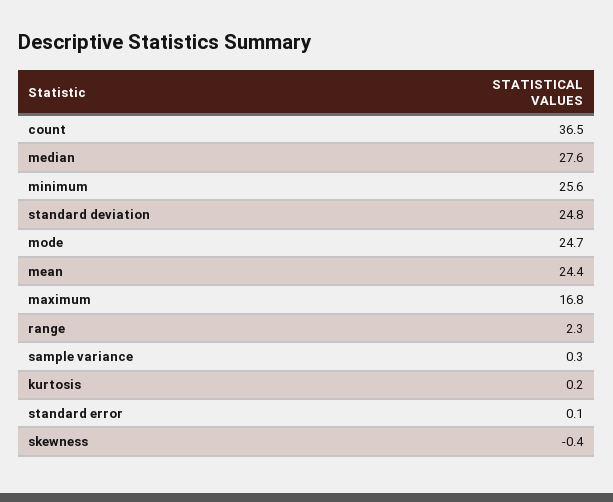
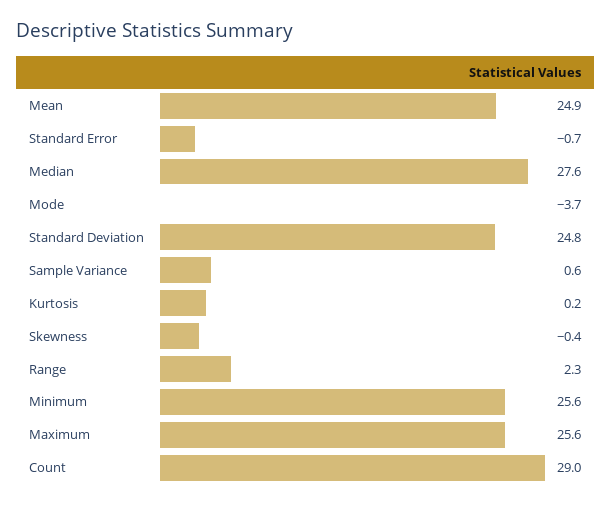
  {
-   "count": 36.5,
+   "count": 29,
    "median": 27.6,
    "minimum": 25.6,
    "standard deviation": 24.8,
-   "mode": 24.7,
+   "mode": -3.7,
-   "mean": 24.4,
+   "mean": 24.9,
-   "maximum": 16.8,
+   "maximum": 25.6,
    "range": 2.3,
-   "sample variance": 0.3,
+   "sample variance": 0.6,
    "kurtosis": 0.2,
-   "standard error": 0.1,
+   "standard error": -0.7,
    "skewness": -0.4
  }

